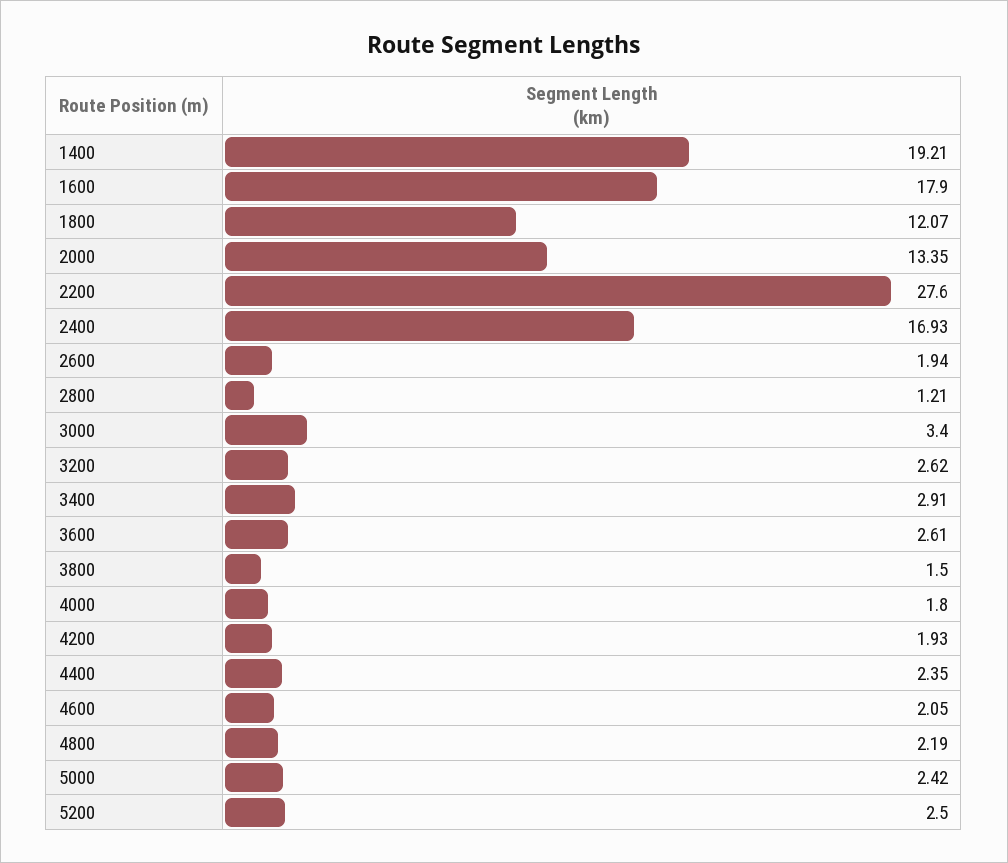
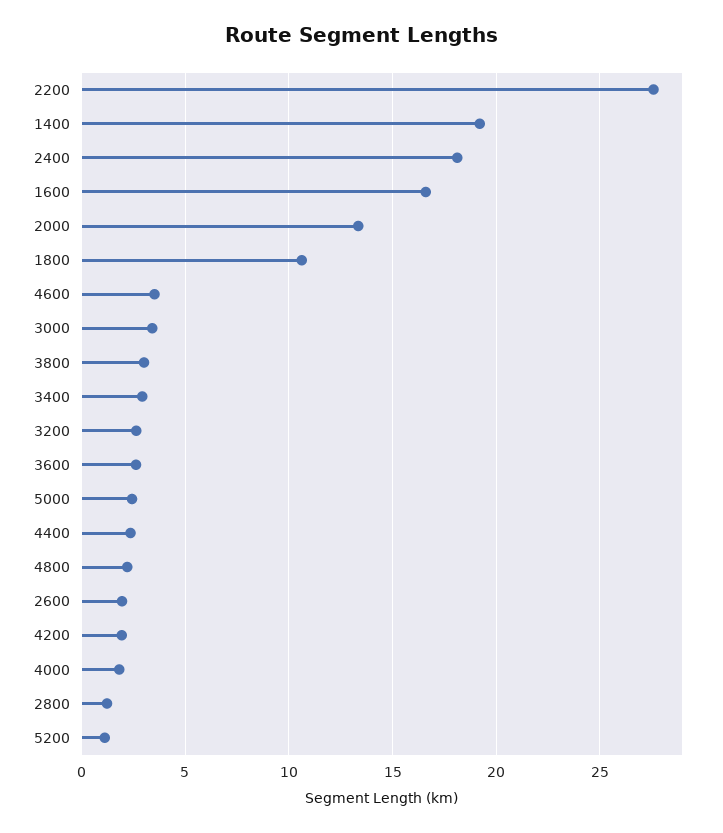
  {
    "1400": 19.21,
-   "1600": 17.9,
+   "1600": 16.5,
-   "1800": 12.07,
+   "1800": 10.5,
    "2000": 13.35,
    "2200": 27.6,
-   "2400": 16.93,
+   "2400": 18,
    "2600": 1.94,
    "2800": 1.21,
    "3000": 3.4,
    "3200": 2.62,
    "3400": 2.91,
    "3600": 2.61,
-   "3800": 1.5,
+   "3800": 3,
    "4000": 1.8,
    "4200": 1.93,
    "4400": 2.35,
-   "4600": 2.05,
+   "4600": 3.5,
    "4800": 2.19,
    "5000": 2.42,
-   "5200": 2.5
+   "5200": 1
  }

